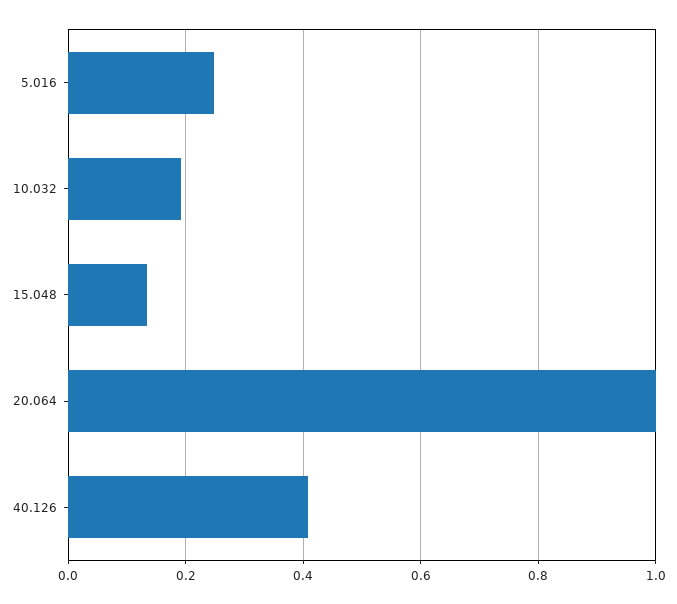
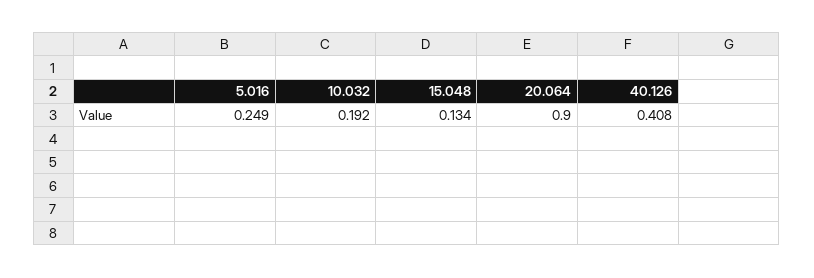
  {
    "5.016": 0.249,
    "10.032": 0.192,
    "15.048": 0.134,
-   "20.064": 1,
+   "20.064": 0.9,
    "40.126": 0.408
  }

